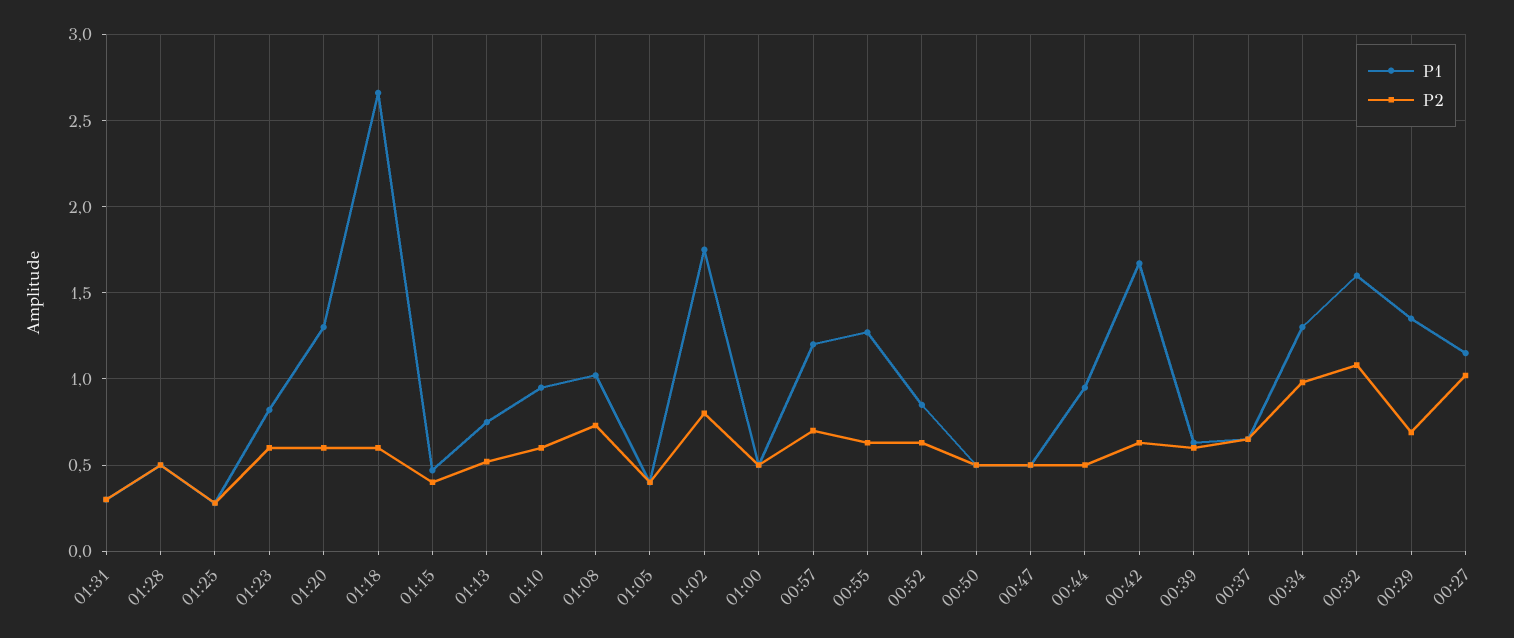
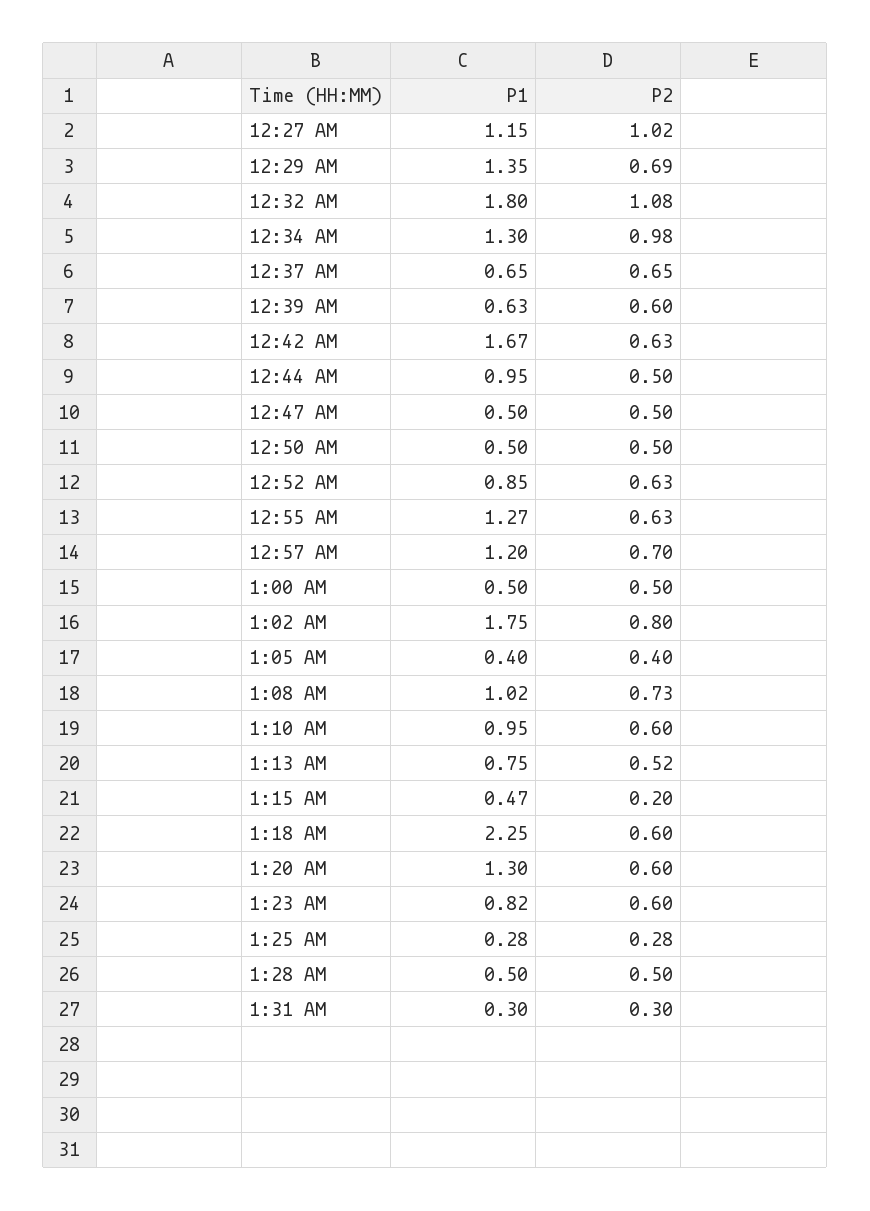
  {
    "P1": {
      "01:31": 0.3,
      "01:28": 0.5,
      "01:25": 0.28,
      "01:23": 0.82,
      "01:20": 1.3,
-     "01:18": 2.65,
+     "01:18": 2.25,
      "01:15": 0.47,
      "01:13": 0.75,
      "01:10": 0.95,
      "01:08": 1.02,
      "01:05": 0.4,
      "01:02": 1.75,
      "01:00": 0.5,
      "00:57": 1.2,
      "00:55": 1.27,
      "00:52": 0.85,
      "00:50": 0.5,
      "00:47": 0.5,
      "00:44": 0.95,
      "00:42": 1.67,
      "00:39": 0.63,
      "00:37": 0.65,
      "00:34": 1.3,
-     "00:32": 1.6,
+     "00:32": 1.8,
      "00:29": 1.35,
      "00:27": 1.15
    },
    "P2": {
      "01:31": 0.3,
      "01:28": 0.5,
      "01:25": 0.28,
      "01:23": 0.6,
      "01:20": 0.6,
      "01:18": 0.6,
-     "01:15": 0.4,
+     "01:15": 0.2,
      "01:13": 0.52,
      "01:10": 0.6,
      "01:08": 0.73,
      "01:05": 0.4,
      "01:02": 0.8,
      "01:00": 0.5,
      "00:57": 0.7,
      "00:55": 0.63,
      "00:52": 0.63,
      "00:50": 0.5,
      "00:47": 0.5,
      "00:44": 0.5,
      "00:42": 0.63,
      "00:39": 0.6,
      "00:37": 0.65,
      "00:34": 0.98,
      "00:32": 1.08,
      "00:29": 0.69,
      "00:27": 1.02
    }
  }

